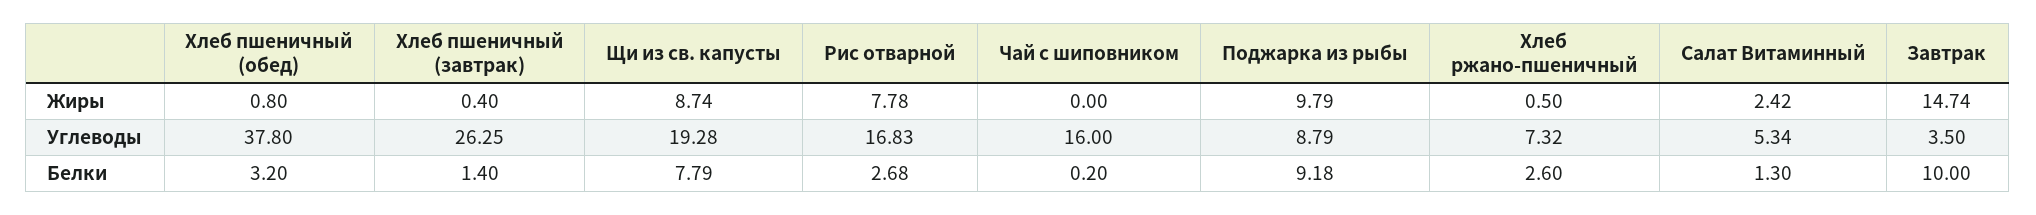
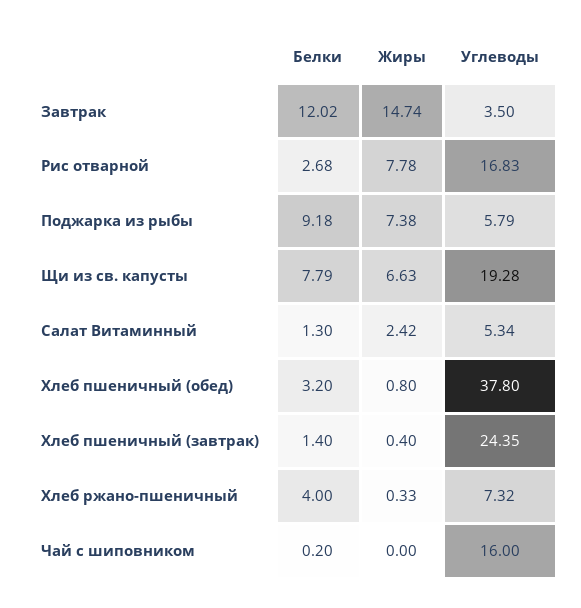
  {
    "Хлеб пшеничный (обед)": {
      "Жиры": 0.8,
      "Углеводы": 37.8,
      "Белки": 3.2
    },
    "Хлеб пшеничный (завтрак)": {
      "Жиры": 0.4,
-     "Углеводы": 26.25,
+     "Углеводы": 24.35,
      "Белки": 1.4
    },
    "Щи из св. капусты": {
-     "Жиры": 8.74,
+     "Жиры": 6.63,
      "Углеводы": 19.28,
      "Белки": 7.79
    },
    "Рис отварной": {
      "Жиры": 7.78,
      "Углеводы": 16.83,
      "Белки": 2.68
    },
    "Чай с шиповником": {
      "Жиры": 0,
      "Углеводы": 16,
      "Белки": 0.2
    },
    "Поджарка из рыбы": {
-     "Жиры": 9.79,
+     "Жиры": 7.38,
-     "Углеводы": 8.79,
+     "Углеводы": 5.79,
      "Белки": 9.18
    },
    "Хлеб ржано-пшеничный": {
-     "Жиры": 0.5,
+     "Жиры": 0.33,
      "Углеводы": 7.32,
-     "Белки": 2.6
+     "Белки": 4
    },
    "Салат Витаминный": {
      "Жиры": 2.42,
      "Углеводы": 5.34,
      "Белки": 1.3
    },
    "Завтрак": {
      "Жиры": 14.74,
      "Углеводы": 3.5,
-     "Белки": 10
+     "Белки": 12.02
    }
  }

